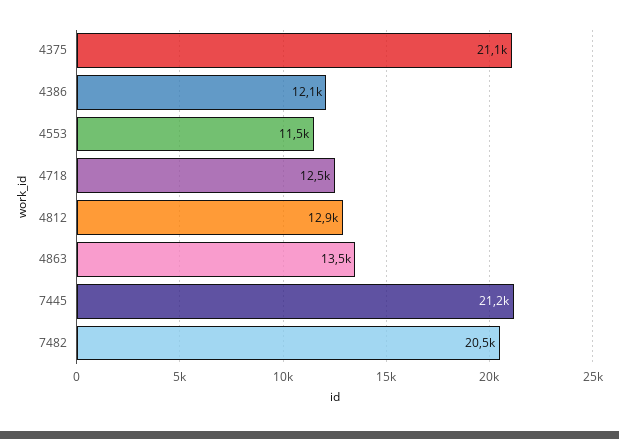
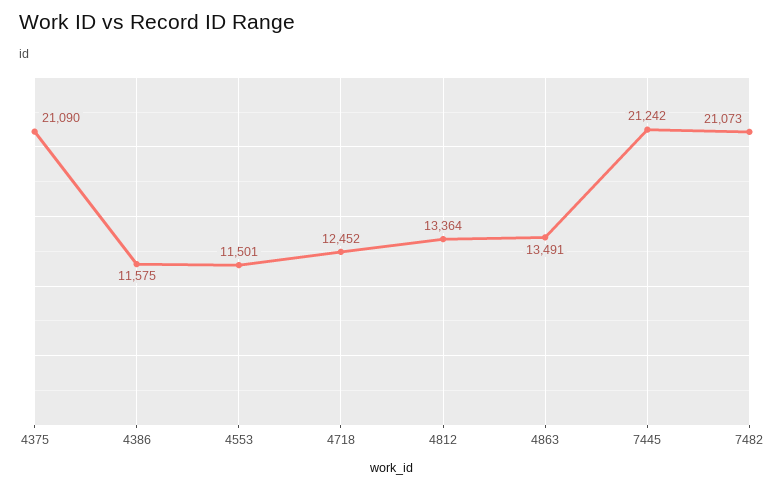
  {
    "4375": 21090,
-   "4386": 12100,
+   "4386": 11575,
    "4553": 11501,
    "4718": 12452,
-   "4812": 12900,
+   "4812": 13364,
    "4863": 13491,
    "7445": 21242,
-   "7482": 20500
+   "7482": 21073
  }

